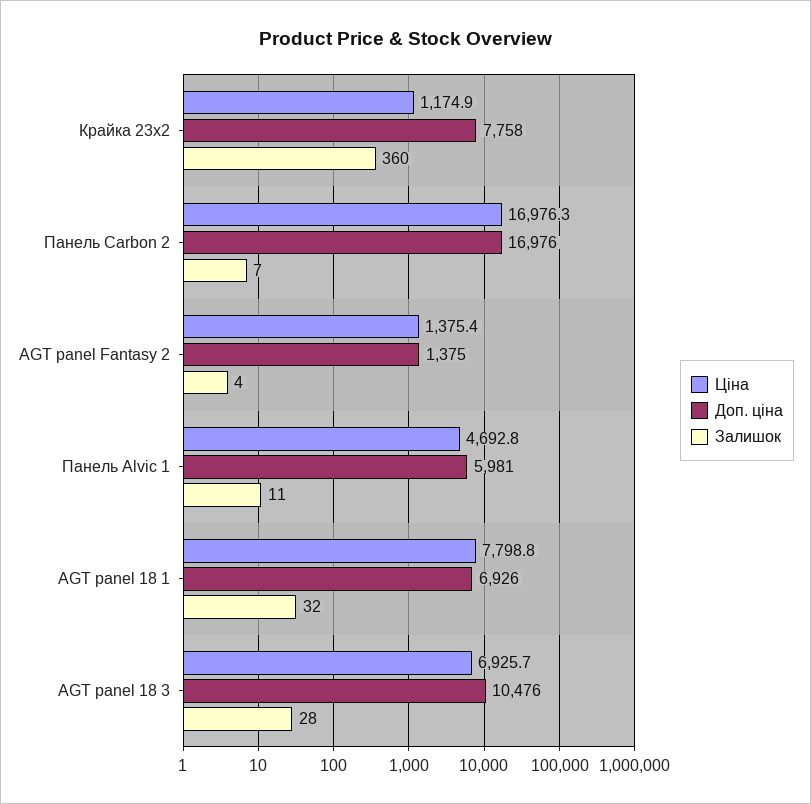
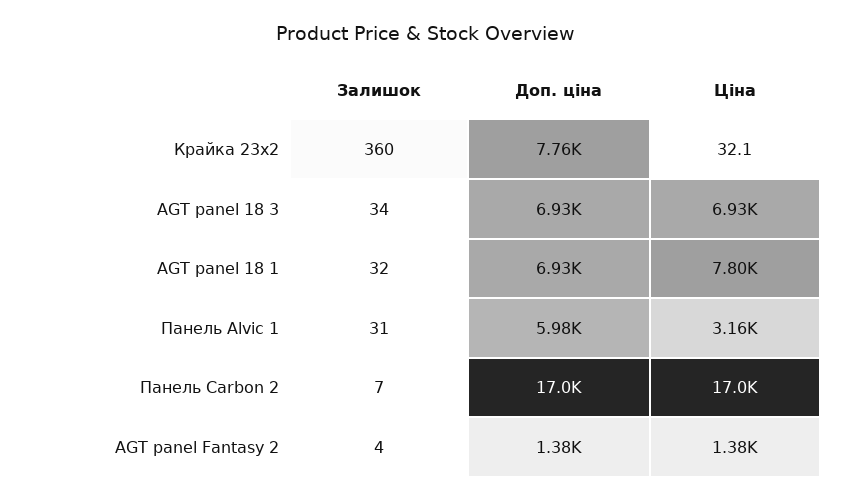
  {
    "Ціна": {
-     "Крайка 23x2": 1174.9,
+     "Крайка 23x2": 32.1,
      "Панель Carbon 2": 16976.3,
      "AGT panel Fantasy 2": 1375.4,
-     "Панель Alvic 1": 4692.8,
+     "Панель Alvic 1": 3160,
      "AGT panel 18 1": 7798.8,
      "AGT panel 18 3": 6925.7
    },
    "Доп. ціна": {
      "Крайка 23x2": 7758,
      "Панель Carbon 2": 16976,
      "AGT panel Fantasy 2": 1375,
      "Панель Alvic 1": 5981,
      "AGT panel 18 1": 6926,
-     "AGT panel 18 3": 10476
+     "AGT panel 18 3": 6930
    },
    "Залишок": {
      "Крайка 23x2": 360,
      "Панель Carbon 2": 7,
      "AGT panel Fantasy 2": 4,
-     "Панель Alvic 1": 11,
+     "Панель Alvic 1": 31,
      "AGT panel 18 1": 32,
-     "AGT panel 18 3": 28
+     "AGT panel 18 3": 34
    }
  }

